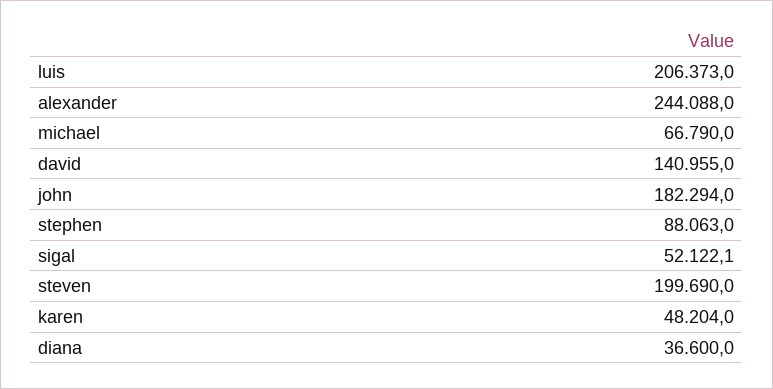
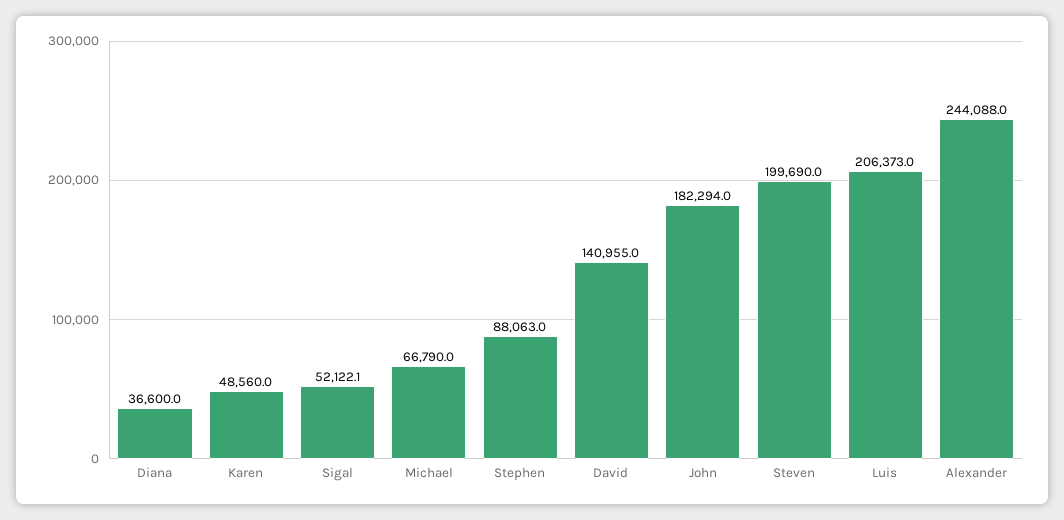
  {
    "luis": 206373,
    "alexander": 244088,
    "michael": 66790,
    "david": 140955,
    "john": 182294,
    "stephen": 88063,
    "sigal": 52122.1,
    "steven": 199690,
-   "karen": 48204,
+   "karen": 48560,
    "diana": 36600
  }

